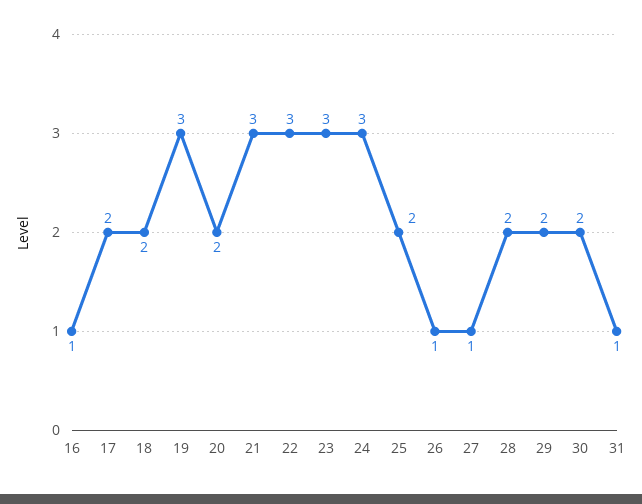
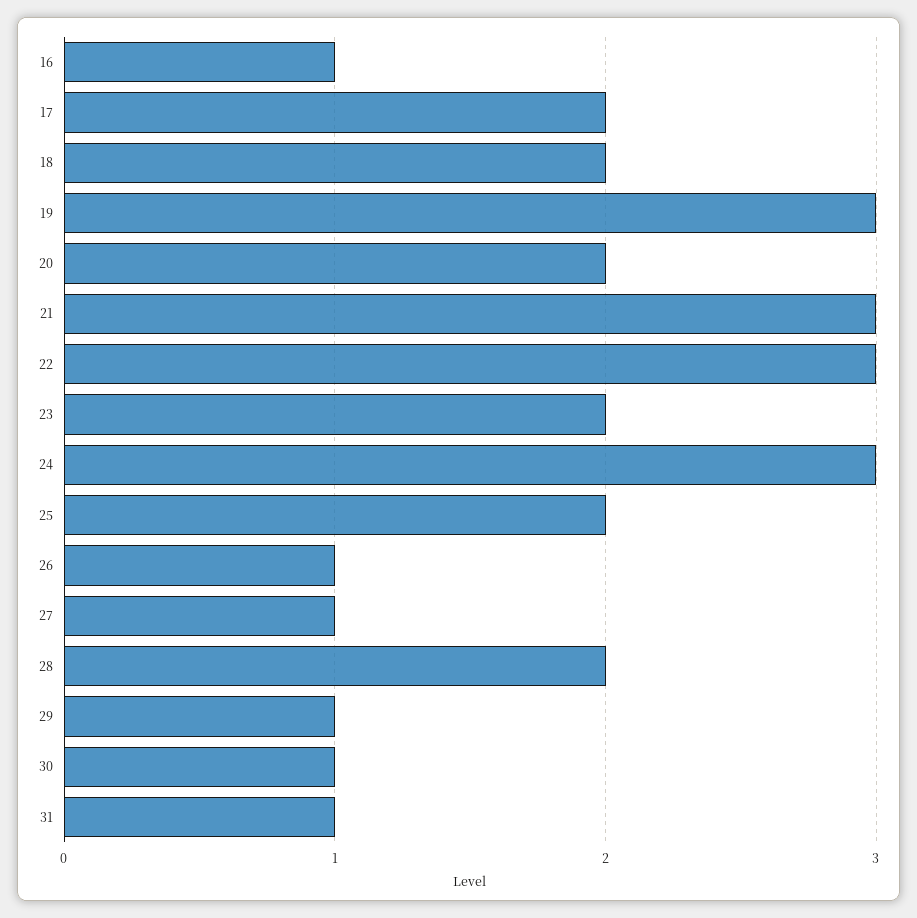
  {
    "16": 1,
    "17": 2,
    "18": 2,
    "19": 3,
    "20": 2,
    "21": 3,
    "22": 3,
-   "23": 3,
+   "23": 2,
    "24": 3,
    "25": 2,
    "26": 1,
    "27": 1,
    "28": 2,
-   "29": 2,
+   "29": 1,
-   "30": 2,
+   "30": 1,
    "31": 1
  }

